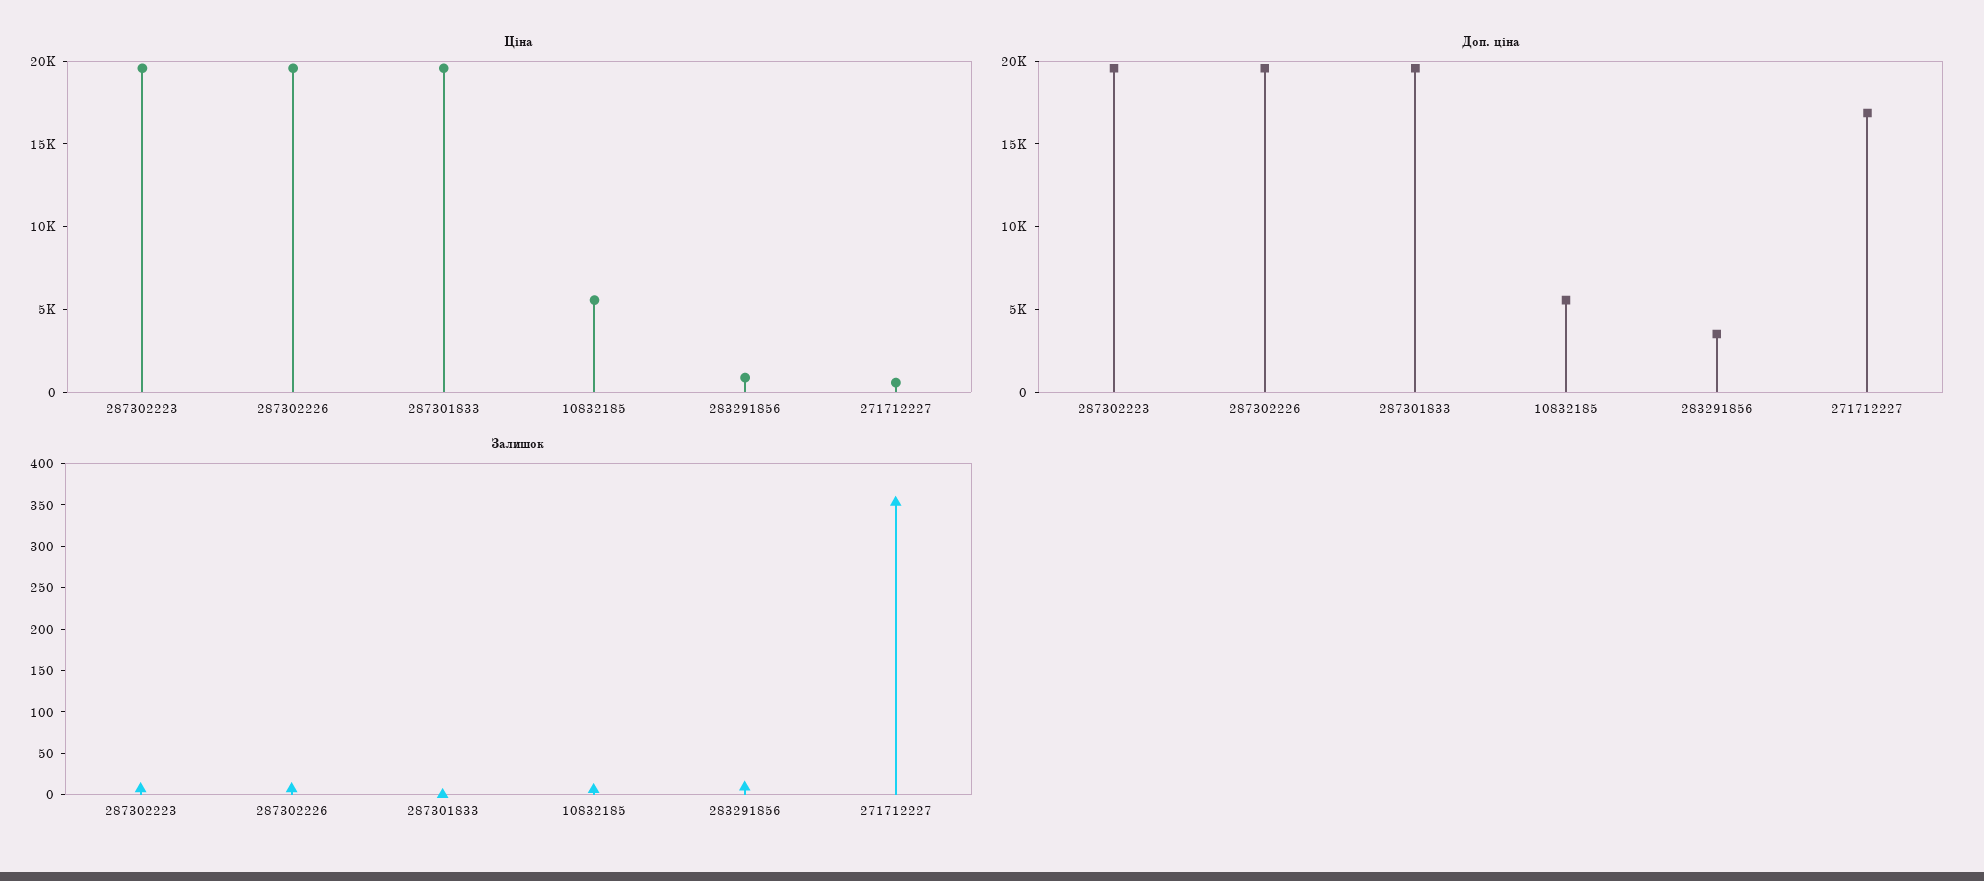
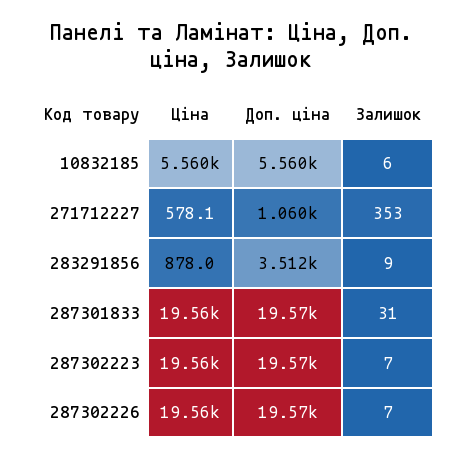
  {
    "Ціна": {
      "287302223": 19560,
      "287302226": 19560,
      "287301833": 19560,
      "10832185": 5560,
      "283291856": 878,
      "271712227": 578.1
    },
    "Доп. ціна": {
      "287302223": 19570,
      "287302226": 19570,
      "287301833": 19570,
      "10832185": 5560,
      "283291856": 3512,
-     "271712227": 17000
+     "271712227": 1060
    },
    "Залишок": {
      "287302223": 7,
      "287302226": 7,
-     "287301833": 0,
+     "287301833": 31,
      "10832185": 6,
      "283291856": 9,
      "271712227": 353
    }
  }

